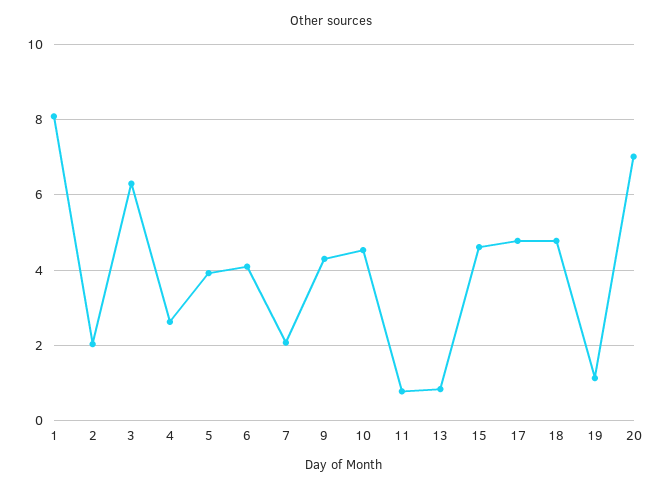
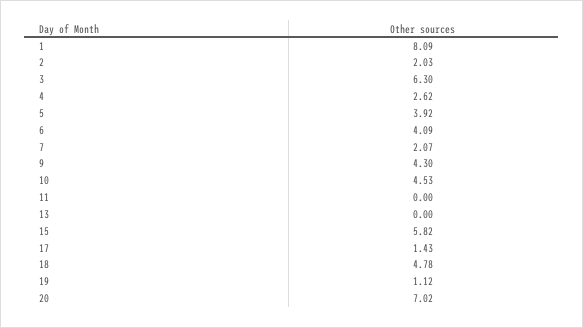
  {
    "1": 8.09,
    "2": 2.03,
    "3": 6.3,
    "4": 2.62,
    "5": 3.92,
    "6": 4.09,
    "7": 2.07,
    "9": 4.3,
    "10": 4.53,
-   "11": 0.8,
+   "11": 0,
-   "13": 0.8,
+   "13": 0,
-   "15": 4.6,
+   "15": 5.82,
-   "17": 4.8,
+   "17": 1.43,
    "18": 4.78,
    "19": 1.12,
    "20": 7.02
  }

